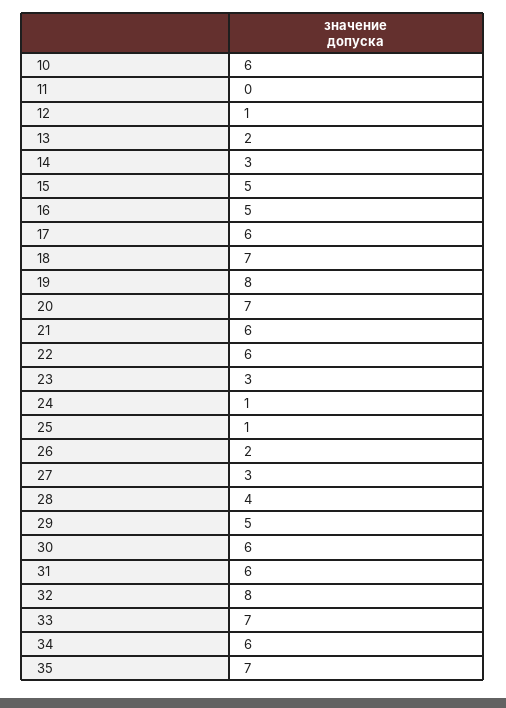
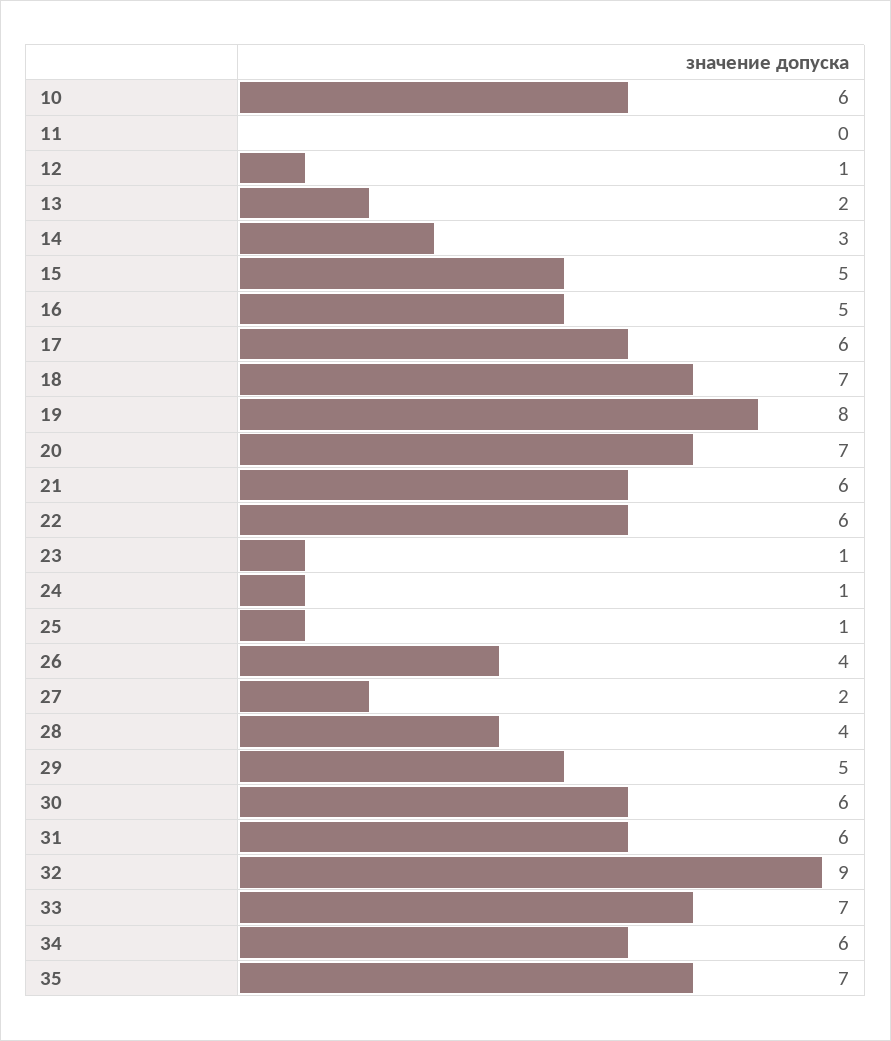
  {
    "10": 6,
    "11": 0,
    "12": 1,
    "13": 2,
    "14": 3,
    "15": 5,
    "16": 5,
    "17": 6,
    "18": 7,
    "19": 8,
    "20": 7,
    "21": 6,
    "22": 6,
-   "23": 3,
+   "23": 1,
    "24": 1,
    "25": 1,
-   "26": 2,
+   "26": 4,
-   "27": 3,
+   "27": 2,
    "28": 4,
    "29": 5,
    "30": 6,
    "31": 6,
-   "32": 8,
+   "32": 9,
    "33": 7,
    "34": 6,
    "35": 7
  }

